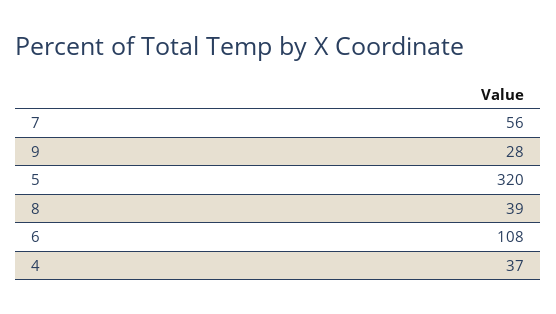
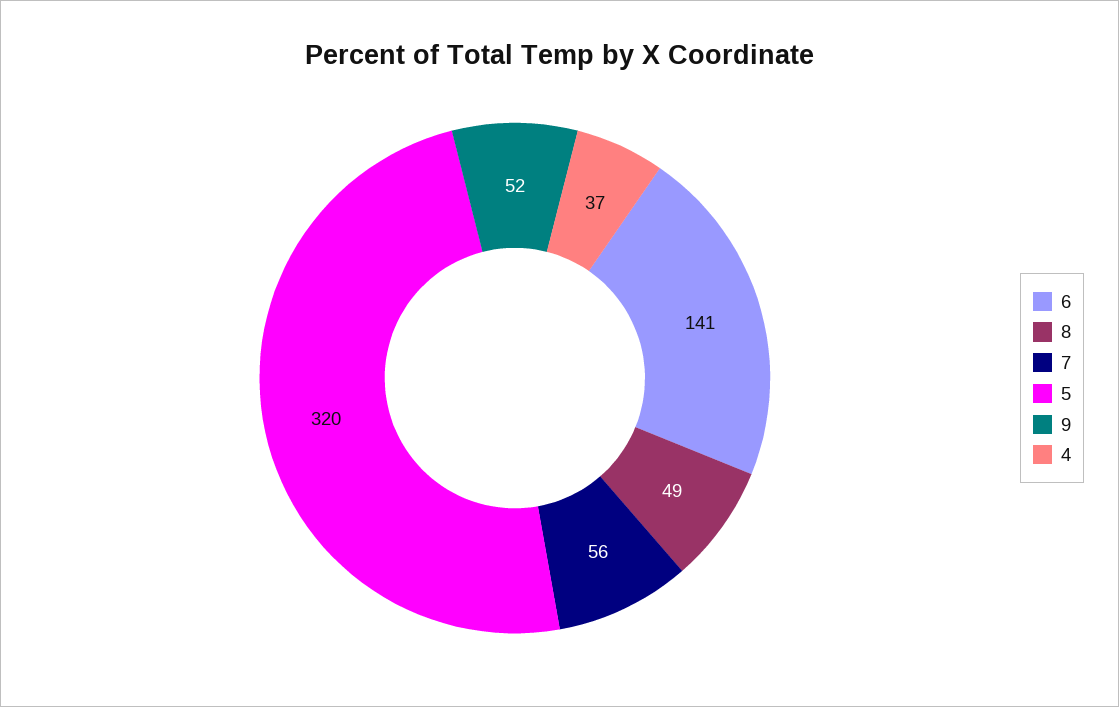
  {
    "7": 56,
-   "9": 28,
+   "9": 52,
    "5": 320,
-   "8": 39,
+   "8": 49,
-   "6": 108,
+   "6": 141,
    "4": 37
  }

